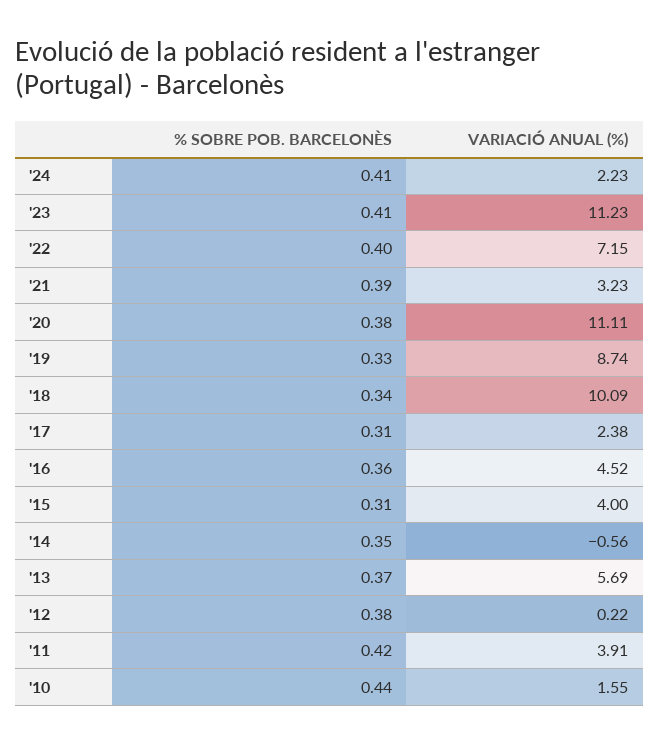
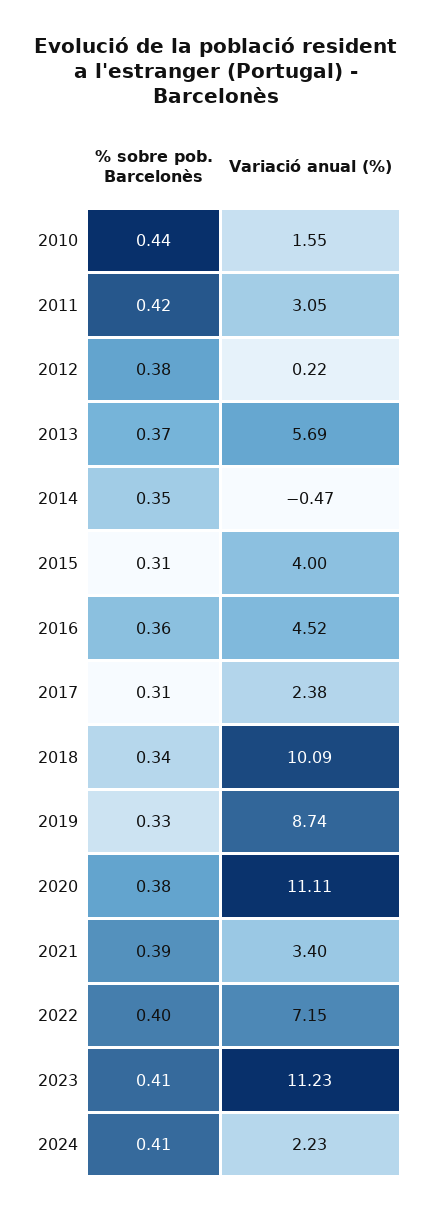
  {
    "% SOBRE POB. BARCELONÈS": {
      "'24": 0.41,
      "'23": 0.41,
      "'22": 0.4,
      "'21": 0.39,
      "'20": 0.38,
      "'19": 0.33,
      "'18": 0.34,
      "'17": 0.31,
      "'16": 0.36,
      "'15": 0.31,
      "'14": 0.35,
      "'13": 0.37,
      "'12": 0.38,
      "'11": 0.42,
      "'10": 0.44
    },
    "VARIACIÓ ANUAL (%)": {
      "'24": 2.23,
      "'23": 11.23,
      "'22": 7.15,
-     "'21": 3.23,
+     "'21": 3.4,
      "'20": 11.11,
      "'19": 8.74,
      "'18": 10.09,
      "'17": 2.38,
      "'16": 4.52,
      "'15": 4,
-     "'14": -0.56,
+     "'14": -0.47,
      "'13": 5.69,
      "'12": 0.22,
-     "'11": 3.91,
+     "'11": 3.05,
      "'10": 1.55
    }
  }

